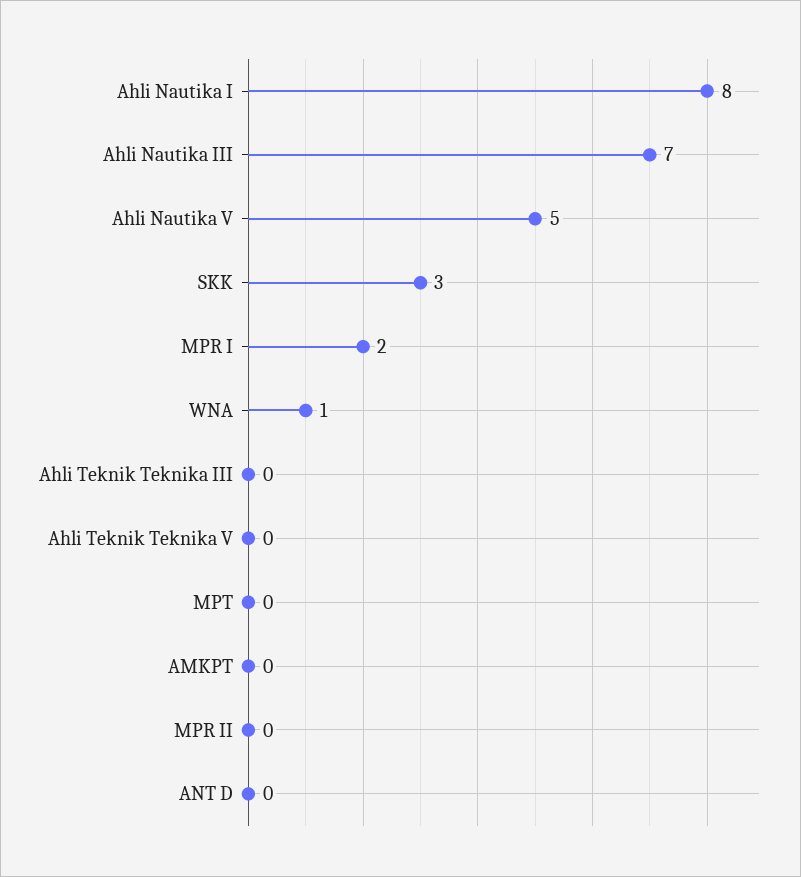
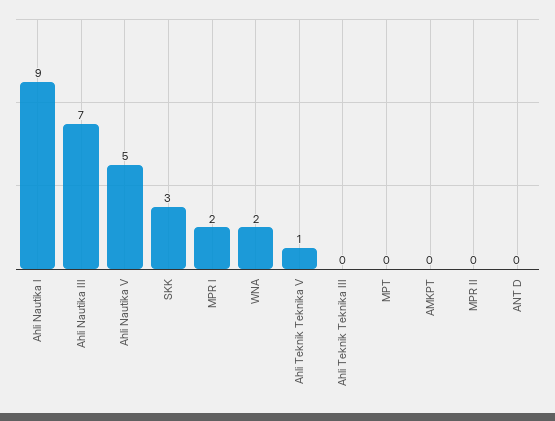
  {
-   "Ahli Nautika I": 8,
+   "Ahli Nautika I": 9,
    "Ahli Nautika III": 7,
    "Ahli Nautika V": 5,
    "SKK": 3,
    "MPR I": 2,
-   "WNA": 1,
+   "WNA": 2,
    "Ahli Teknik Teknika III": 0,
-   "Ahli Teknik Teknika V": 0,
+   "Ahli Teknik Teknika V": 1,
    "MPT": 0,
    "AMKPT": 0,
    "MPR II": 0,
    "ANT D": 0
  }

